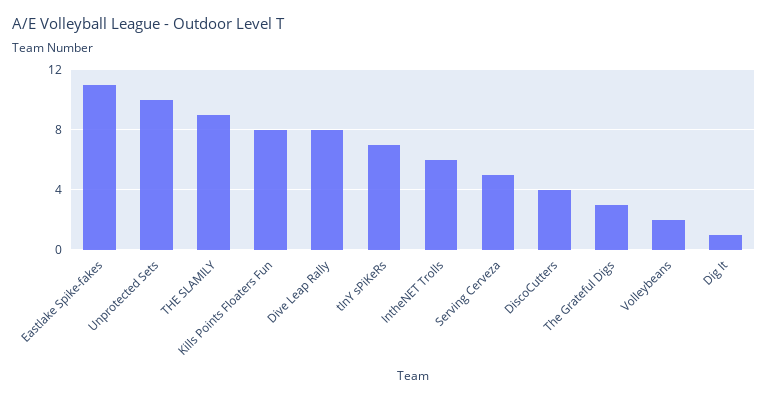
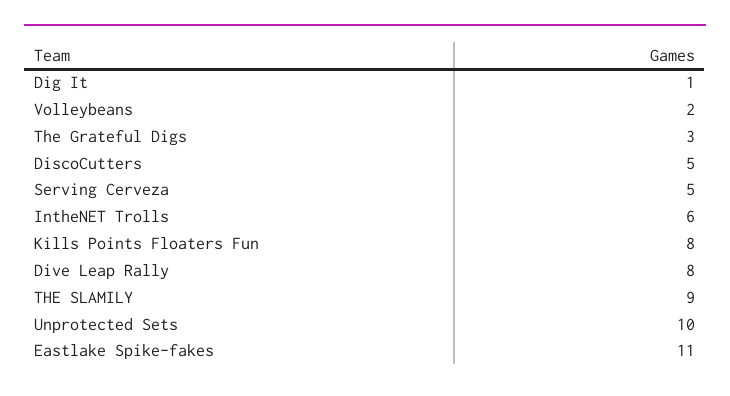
  {
    "Eastlake Spike-fakes": 11,
    "Unprotected Sets": 10,
    "THE SLAMILY": 9,
    "Kills Points Floaters Fun": 8,
    "Dive Leap Rally": 8,
-   "tInY sPiKeRs": 7,
    "IntheNET Trolls": 6,
    "Serving Cerveza": 5,
-   "DiscoCutters": 4,
+   "DiscoCutters": 5,
    "The Grateful Digs": 3,
    "Volleybeans": 2,
    "Dig It": 1
  }

